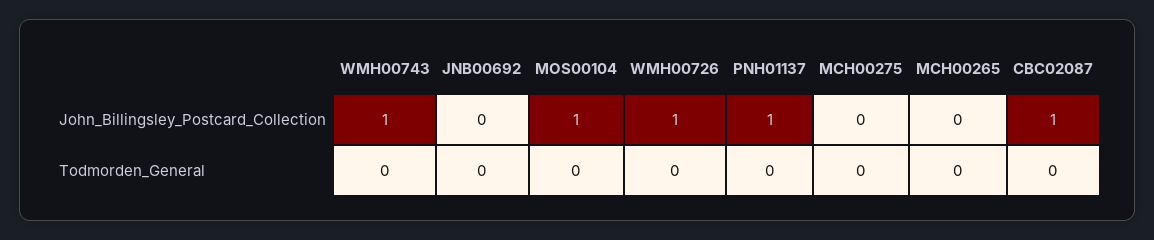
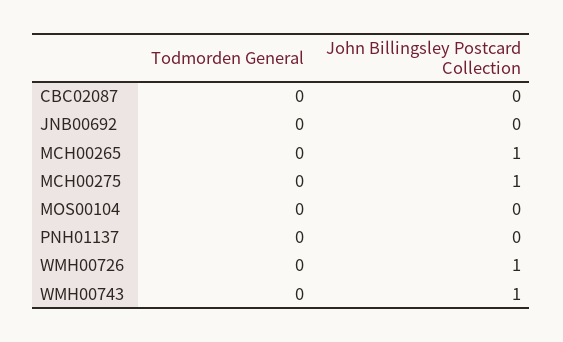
  {
    "WMH00743": {
      "John_Billingsley_Postcard_Collection": 1,
      "Todmorden_General": 0
    },
    "JNB00692": {
      "John_Billingsley_Postcard_Collection": 0,
      "Todmorden_General": 0
    },
    "MOS00104": {
-     "John_Billingsley_Postcard_Collection": 1,
+     "John_Billingsley_Postcard_Collection": 0,
      "Todmorden_General": 0
    },
    "WMH00726": {
      "John_Billingsley_Postcard_Collection": 1,
      "Todmorden_General": 0
    },
    "PNH01137": {
-     "John_Billingsley_Postcard_Collection": 1,
+     "John_Billingsley_Postcard_Collection": 0,
      "Todmorden_General": 0
    },
    "MCH00275": {
-     "John_Billingsley_Postcard_Collection": 0,
+     "John_Billingsley_Postcard_Collection": 1,
      "Todmorden_General": 0
    },
    "MCH00265": {
-     "John_Billingsley_Postcard_Collection": 0,
+     "John_Billingsley_Postcard_Collection": 1,
      "Todmorden_General": 0
    },
    "CBC02087": {
-     "John_Billingsley_Postcard_Collection": 1,
+     "John_Billingsley_Postcard_Collection": 0,
      "Todmorden_General": 0
    }
  }

